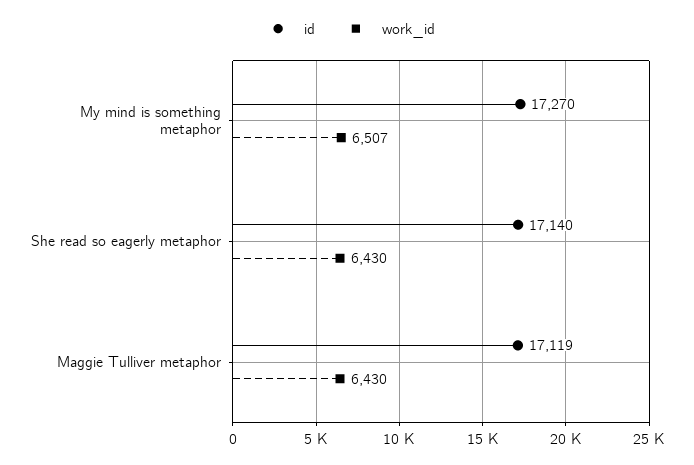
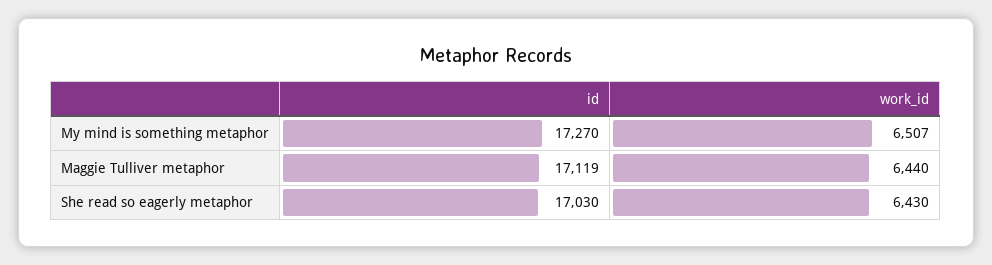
  {
    "id": {
      "My mind is something metaphor": 17270,
-     "She read so eagerly metaphor": 17140,
+     "She read so eagerly metaphor": 17030,
      "Maggie Tulliver metaphor": 17119
    },
    "work_id": {
      "My mind is something metaphor": 6507,
      "She read so eagerly metaphor": 6430,
-     "Maggie Tulliver metaphor": 6430
+     "Maggie Tulliver metaphor": 6440
    }
  }

